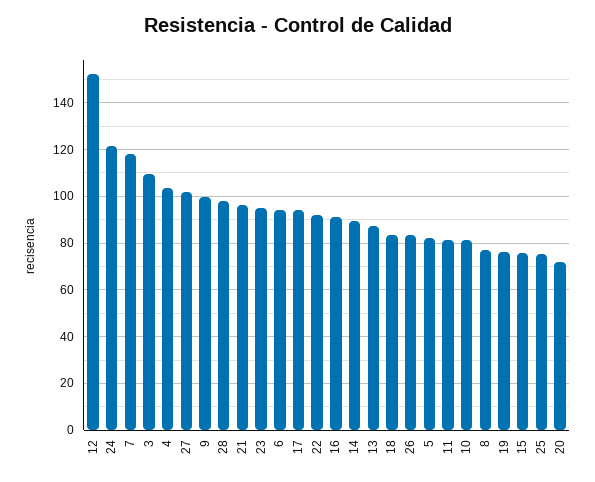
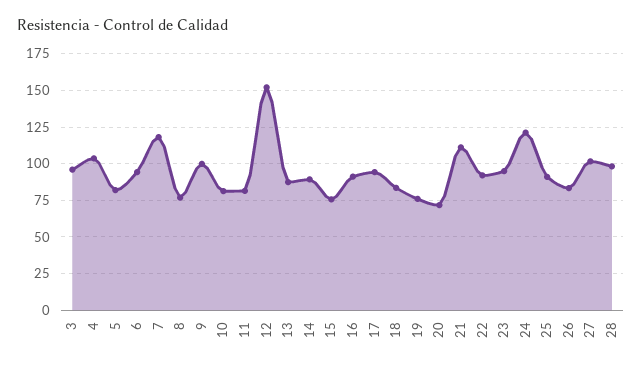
  {
    "12": 150,
    "24": 120,
    "7": 120,
-   "3": 110,
+   "3": 95,
    "4": 105,
    "27": 100,
    "9": 100,
    "28": 100,
-   "21": 95,
+   "21": 110,
    "23": 95,
    "6": 95,
    "17": 95,
    "22": 90,
    "16": 90,
    "14": 90,
    "13": 90,
    "18": 85,
    "26": 85,
    "5": 80,
    "11": 80,
    "10": 80,
    "8": 75,
    "19": 75,
    "15": 75,
-   "25": 75,
+   "25": 90,
    "20": 70
  }

